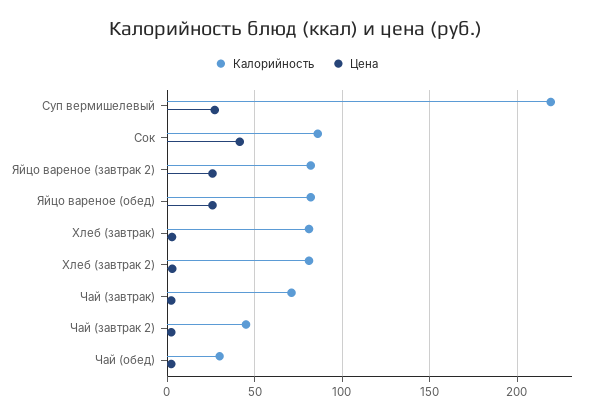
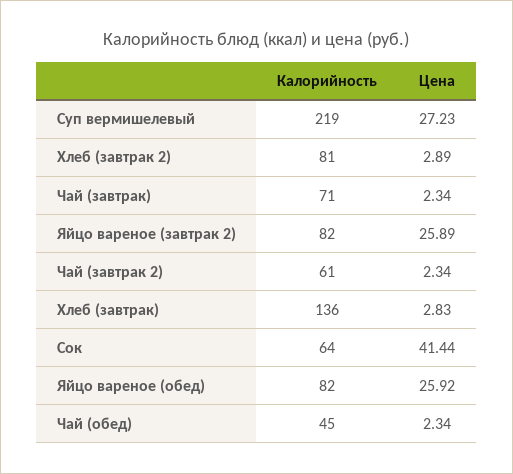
  {
    "Калорийность": {
      "Суп вермишелевый": 219,
-     "Сок": 85,
+     "Сок": 64,
      "Яйцо вареное (завтрак 2)": 82,
      "Яйцо вареное (обед)": 82,
-     "Хлеб (завтрак)": 80,
+     "Хлеб (завтрак)": 136,
      "Хлеб (завтрак 2)": 81,
      "Чай (завтрак)": 71,
-     "Чай (завтрак 2)": 45,
+     "Чай (завтрак 2)": 61,
-     "Чай (обед)": 30
+     "Чай (обед)": 45
    },
    "Цена": {
      "Суп вермишелевый": 27.23,
      "Сок": 41.44,
      "Яйцо вареное (завтрак 2)": 25.89,
      "Яйцо вареное (обед)": 25.92,
      "Хлеб (завтрак)": 2.83,
      "Хлеб (завтрак 2)": 2.89,
      "Чай (завтрак)": 2.34,
      "Чай (завтрак 2)": 2.34,
      "Чай (обед)": 2.34
    }
  }

